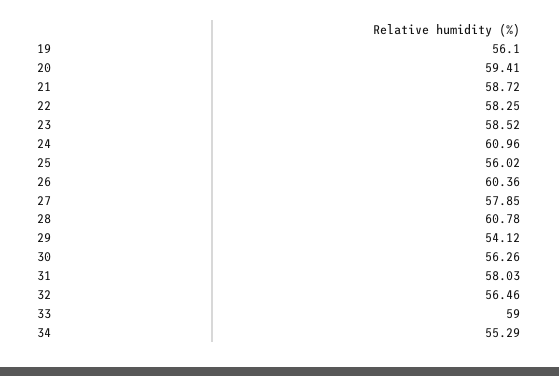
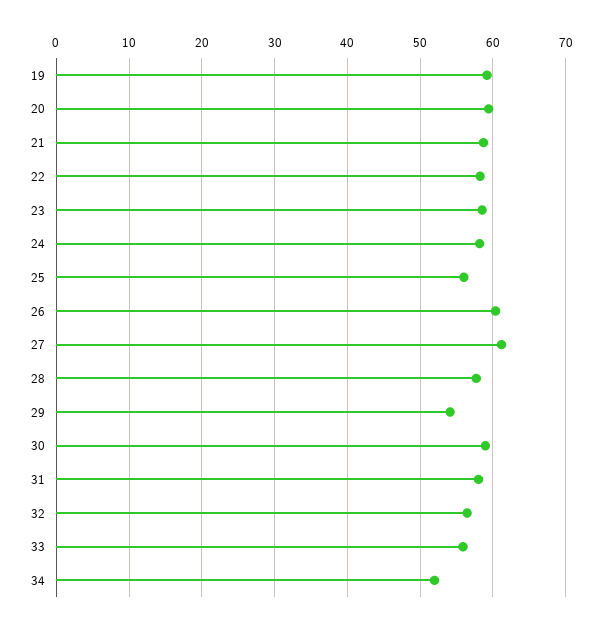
  {
-   "19": 56.1,
+   "19": 59,
    "20": 59.41,
    "21": 58.72,
    "22": 58.25,
    "23": 58.52,
-   "24": 60.96,
+   "24": 58,
    "25": 56.02,
    "26": 60.36,
-   "27": 57.85,
+   "27": 61,
-   "28": 60.78,
+   "28": 58,
    "29": 54.12,
-   "30": 56.26,
+   "30": 59,
    "31": 58.03,
    "32": 56.46,
-   "33": 59,
+   "33": 56,
-   "34": 55.29
+   "34": 52
  }

